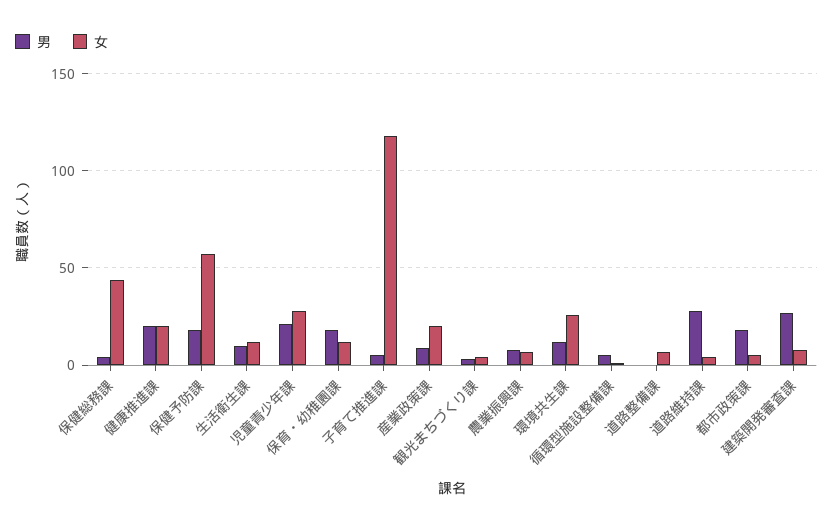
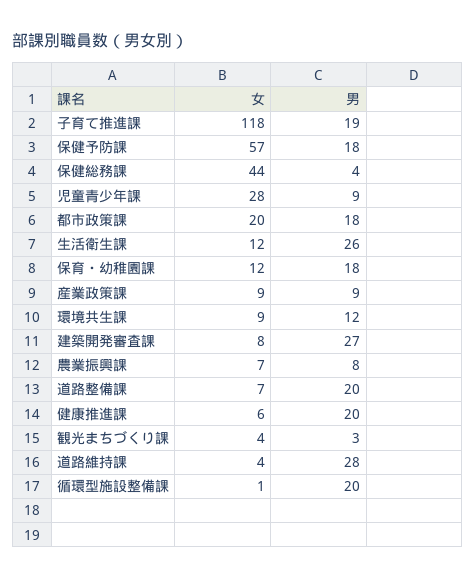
  {
    "男": {
      "保健総務課": 4,
      "健康推進課": 20,
      "保健予防課": 18,
-     "生活衛生課": 10,
+     "生活衛生課": 26,
-     "児童青少年課": 20,
+     "児童青少年課": 9,
      "保育・幼稚園課": 18,
-     "子育て推進課": 5,
+     "子育て推進課": 19,
      "産業政策課": 9,
      "観光まちづくり課": 3,
      "農業振興課": 8,
      "環境共生課": 12,
-     "循環型施設整備課": 5,
+     "循環型施設整備課": 20,
-     "道路整備課": 0,
+     "道路整備課": 20,
      "道路維持課": 28,
      "都市政策課": 18,
      "建築開発審査課": 27
    },
    "女": {
      "保健総務課": 44,
-     "健康推進課": 20,
+     "健康推進課": 6,
      "保健予防課": 57,
      "生活衛生課": 12,
      "児童青少年課": 28,
      "保育・幼稚園課": 12,
      "子育て推進課": 118,
-     "産業政策課": 20,
+     "産業政策課": 9,
      "観光まちづくり課": 4,
      "農業振興課": 7,
-     "環境共生課": 25,
+     "環境共生課": 9,
      "循環型施設整備課": 1,
      "道路整備課": 7,
      "道路維持課": 4,
-     "都市政策課": 5,
+     "都市政策課": 20,
      "建築開発審査課": 8
    }
  }

